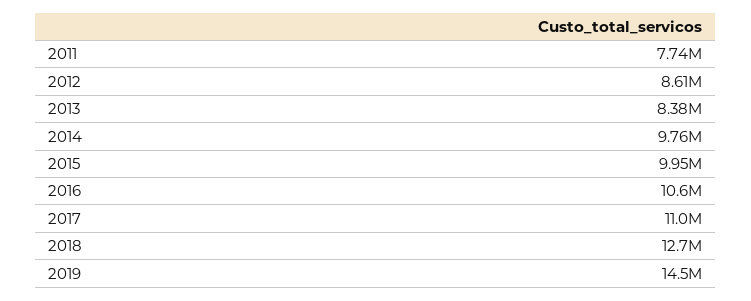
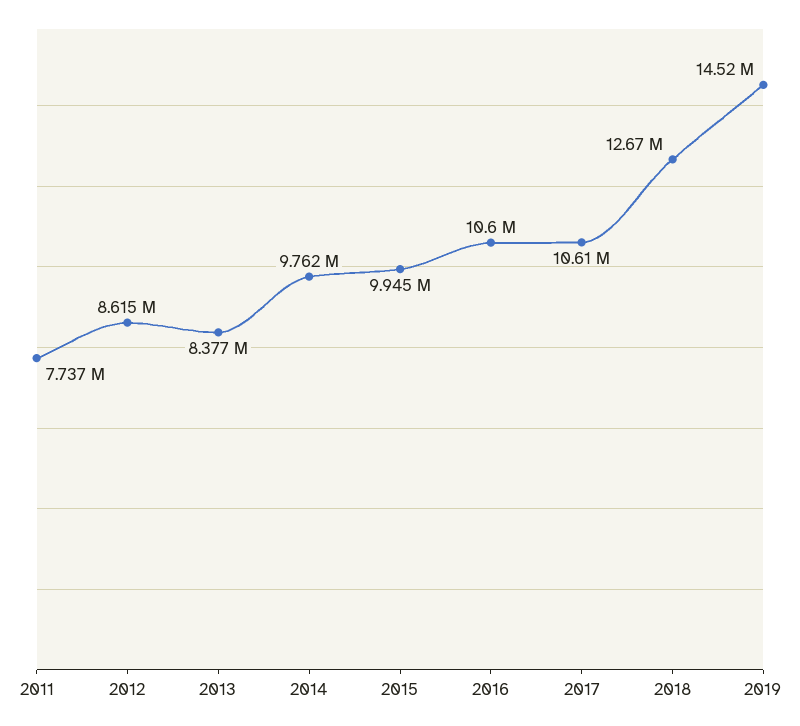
  {
    "2011": 7737000,
    "2012": 8615000,
    "2013": 8377000,
    "2014": 9762000,
    "2015": 9945000,
    "2016": 10600000,
-   "2017": 11000000,
+   "2017": 10610000,
    "2018": 12670000,
    "2019": 14520000
  }

